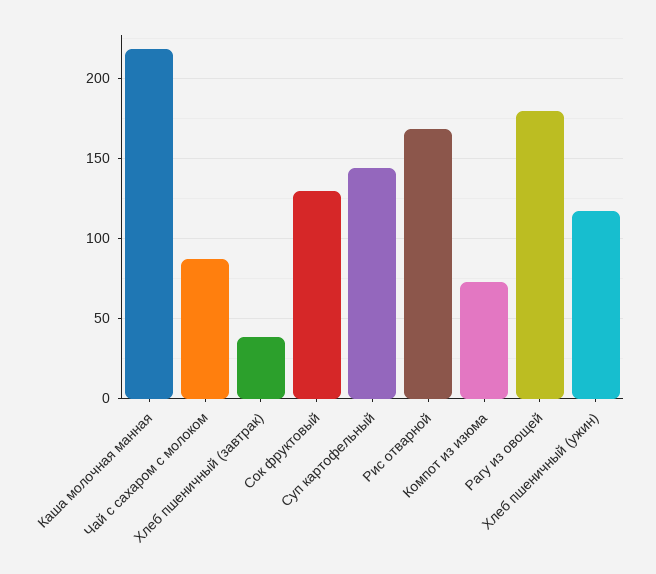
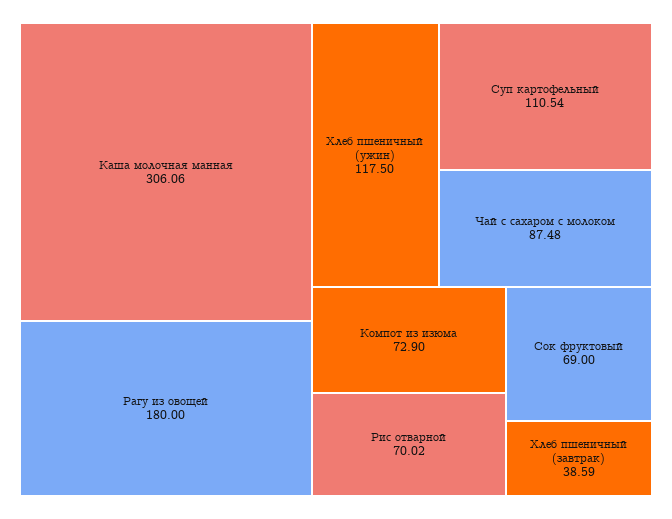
  {
-   "Каша молочная манная": 220,
+   "Каша молочная манная": 306.06,
    "Чай с сахаром с молоком": 87.48,
    "Хлеб пшеничный (завтрак)": 38.59,
-   "Сок фруктовый": 130,
+   "Сок фруктовый": 69,
-   "Суп картофельный": 145,
+   "Суп картофельный": 110.54,
-   "Рис отварной": 170,
+   "Рис отварной": 70.02,
    "Компот из изюма": 72.9,
    "Рагу из овощей": 180,
    "Хлеб пшеничный (ужин)": 117.5
  }

